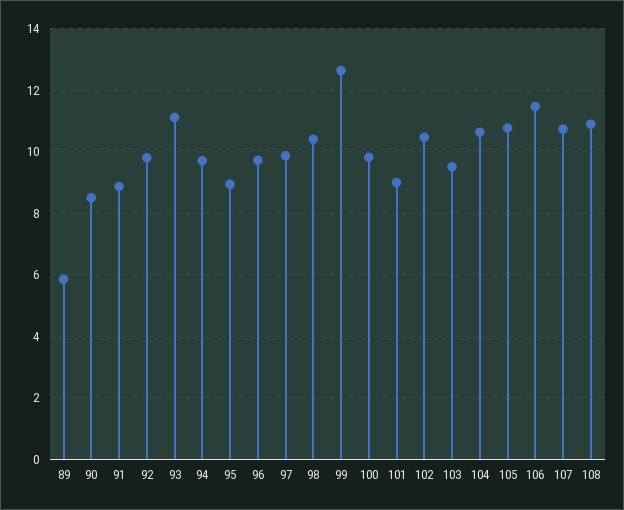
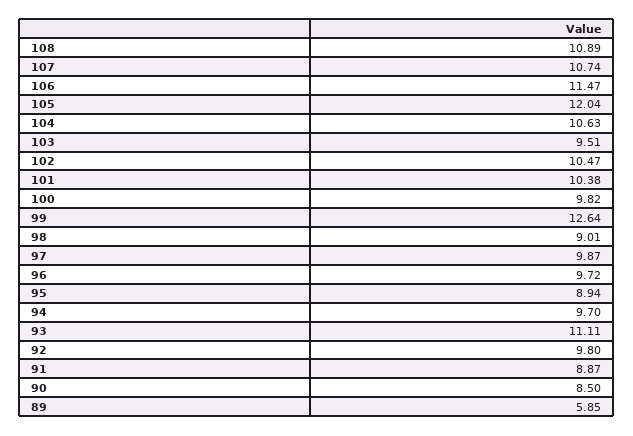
  {
    "89": 5.85,
    "90": 8.5,
    "91": 8.87,
    "92": 9.8,
    "93": 11.11,
    "94": 9.7,
    "95": 8.94,
    "96": 9.72,
    "97": 9.87,
-   "98": 10.4,
+   "98": 9.01,
    "99": 12.64,
    "100": 9.82,
-   "101": 9,
+   "101": 10.38,
    "102": 10.47,
    "103": 9.51,
    "104": 10.63,
-   "105": 10.8,
+   "105": 12.04,
    "106": 11.47,
    "107": 10.74,
    "108": 10.89
  }

